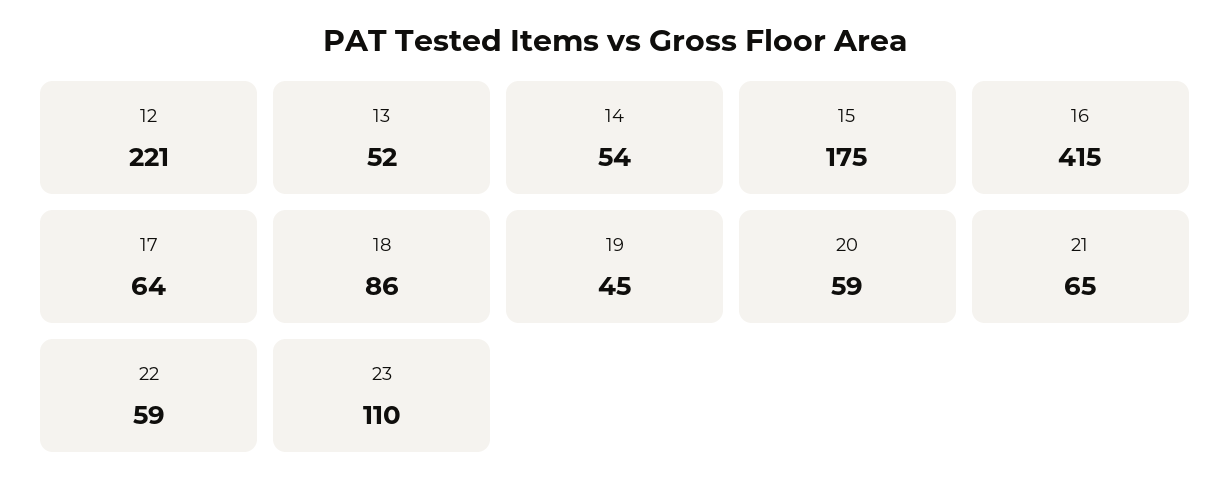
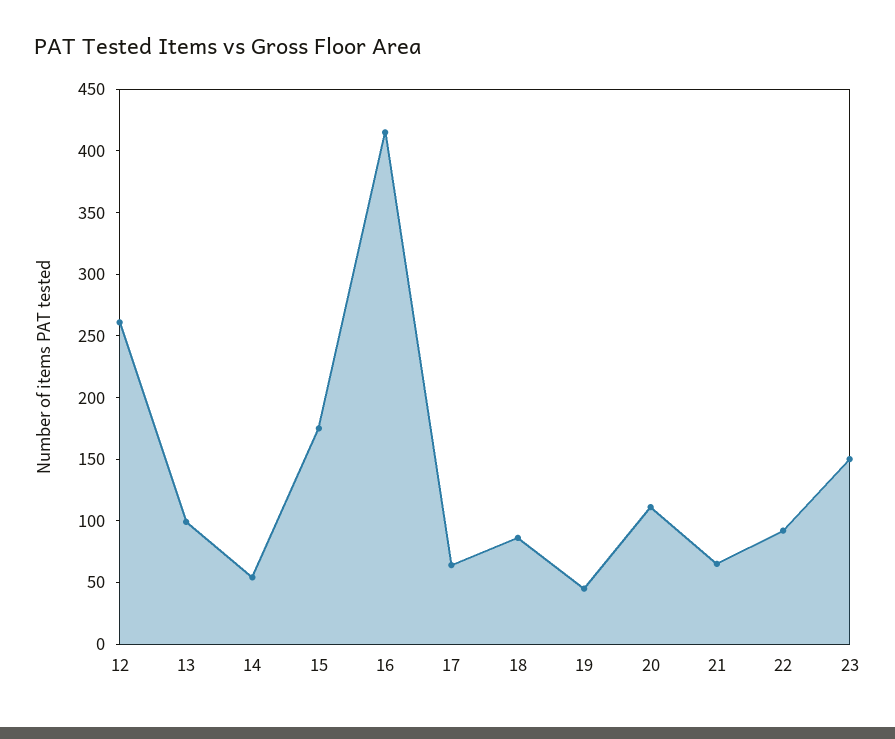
  {
-   "12": 221,
+   "12": 260,
-   "13": 52,
+   "13": 100,
    "14": 54,
    "15": 175,
    "16": 415,
    "17": 64,
    "18": 86,
    "19": 45,
-   "20": 59,
+   "20": 110,
    "21": 65,
-   "22": 59,
+   "22": 90,
-   "23": 110
+   "23": 150
  }

